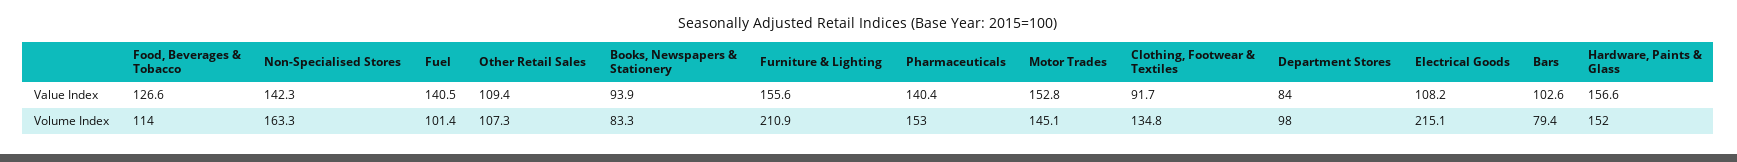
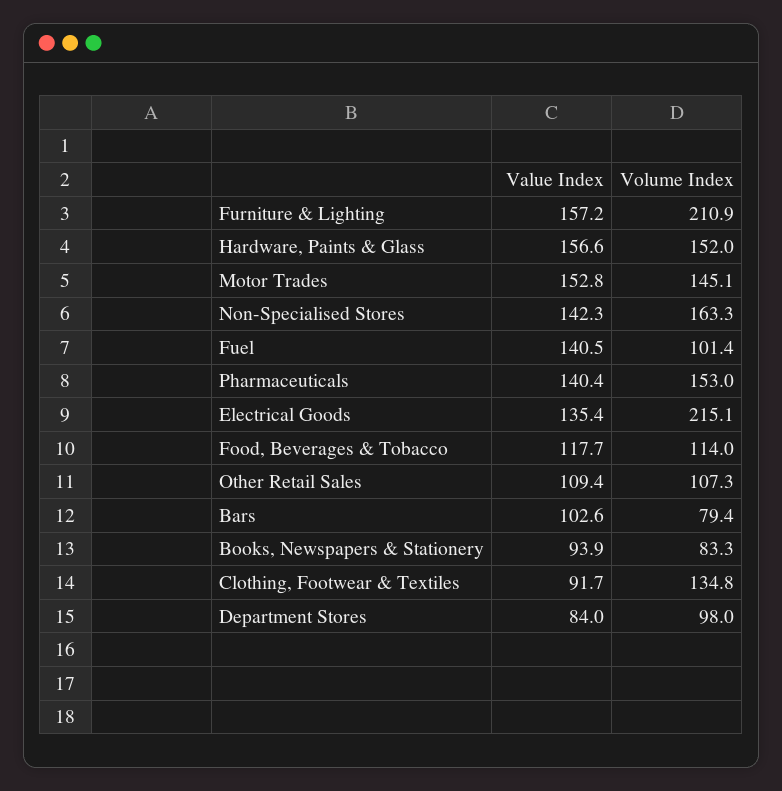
  {
    "Food, Beverages & Tobacco": {
-     "Value Index": 126.6,
+     "Value Index": 117.7,
      "Volume Index": 114
    },
    "Non-Specialised Stores": {
      "Value Index": 142.3,
      "Volume Index": 163.3
    },
    "Fuel": {
      "Value Index": 140.5,
      "Volume Index": 101.4
    },
    "Other Retail Sales": {
      "Value Index": 109.4,
      "Volume Index": 107.3
    },
    "Books, Newspapers & Stationery": {
      "Value Index": 93.9,
      "Volume Index": 83.3
    },
    "Furniture & Lighting": {
-     "Value Index": 155.6,
+     "Value Index": 157.2,
      "Volume Index": 210.9
    },
    "Pharmaceuticals": {
      "Value Index": 140.4,
      "Volume Index": 153
    },
    "Motor Trades": {
      "Value Index": 152.8,
      "Volume Index": 145.1
    },
    "Clothing, Footwear & Textiles": {
      "Value Index": 91.7,
      "Volume Index": 134.8
    },
    "Department Stores": {
      "Value Index": 84,
      "Volume Index": 98
    },
    "Electrical Goods": {
-     "Value Index": 108.2,
+     "Value Index": 135.4,
      "Volume Index": 215.1
    },
    "Bars": {
      "Value Index": 102.6,
      "Volume Index": 79.4
    },
    "Hardware, Paints & Glass": {
      "Value Index": 156.6,
      "Volume Index": 152
    }
  }

